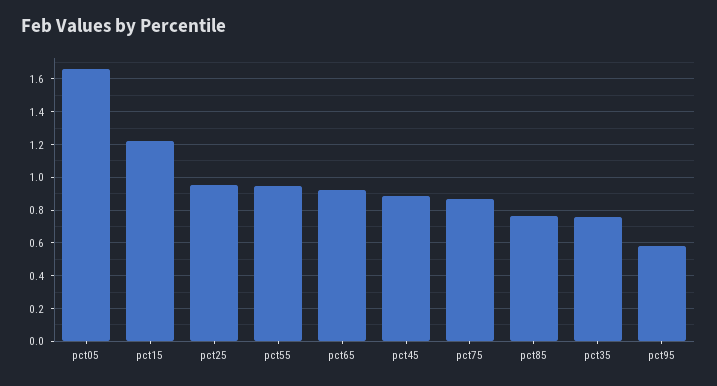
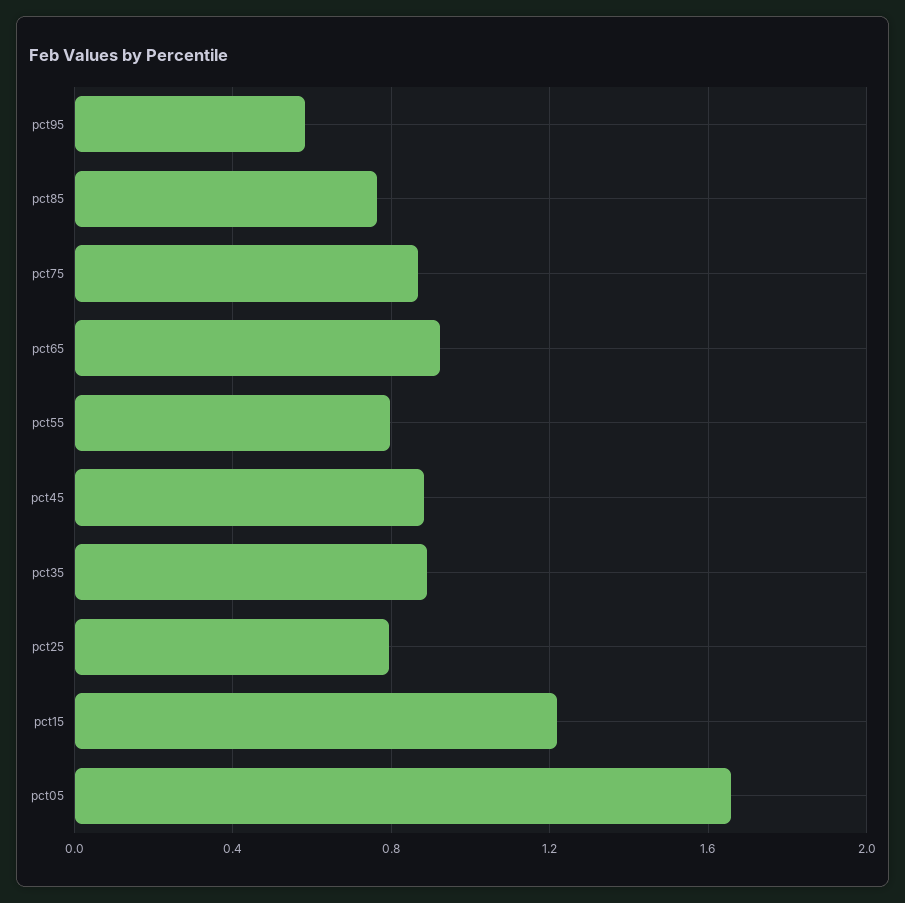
  {
    "pct05": 1.65,
    "pct15": 1.2,
-   "pct25": 0.95,
+   "pct25": 0.8,
-   "pct55": 0.95,
+   "pct55": 0.8,
    "pct65": 0.9,
    "pct45": 0.9,
    "pct75": 0.85,
    "pct85": 0.75,
-   "pct35": 0.75,
+   "pct35": 0.9,
    "pct95": 0.6
  }

